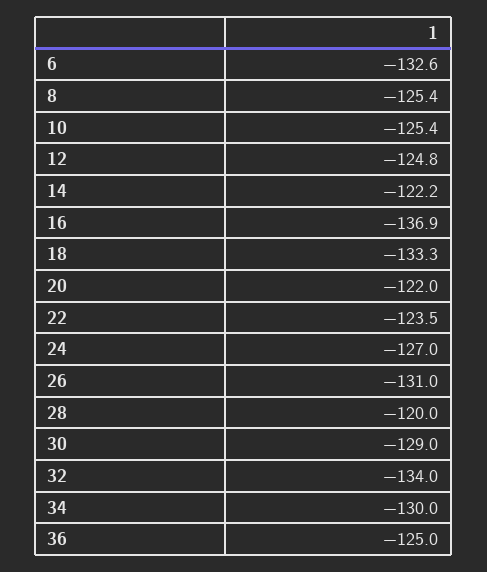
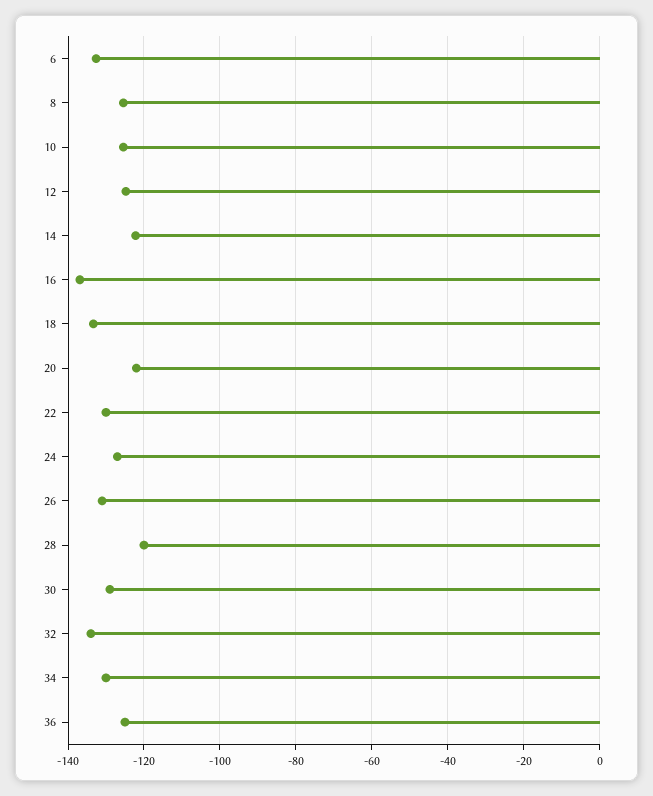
  {
    "6": -132.6,
    "8": -125.4,
    "10": -125.4,
    "12": -124.8,
    "14": -122.2,
    "16": -136.9,
    "18": -133.3,
    "20": -122,
-   "22": -123.5,
+   "22": -130,
    "24": -127,
    "26": -131,
    "28": -120,
    "30": -129,
    "32": -134,
    "34": -130,
    "36": -125
  }

